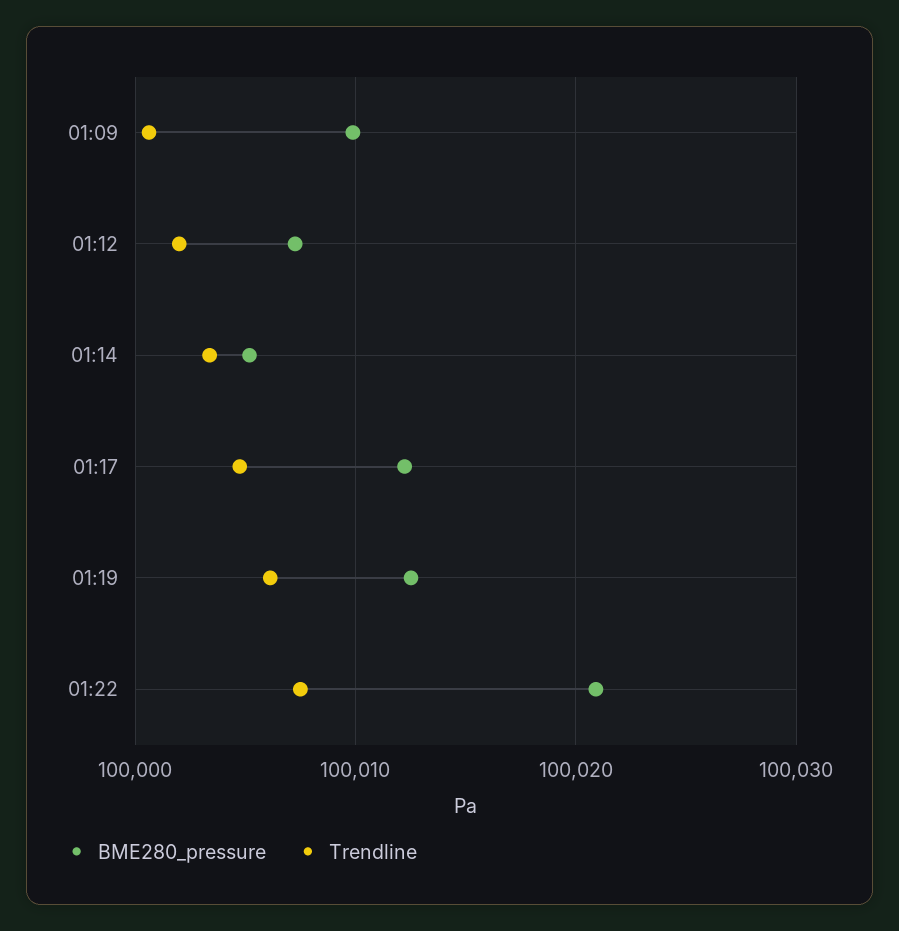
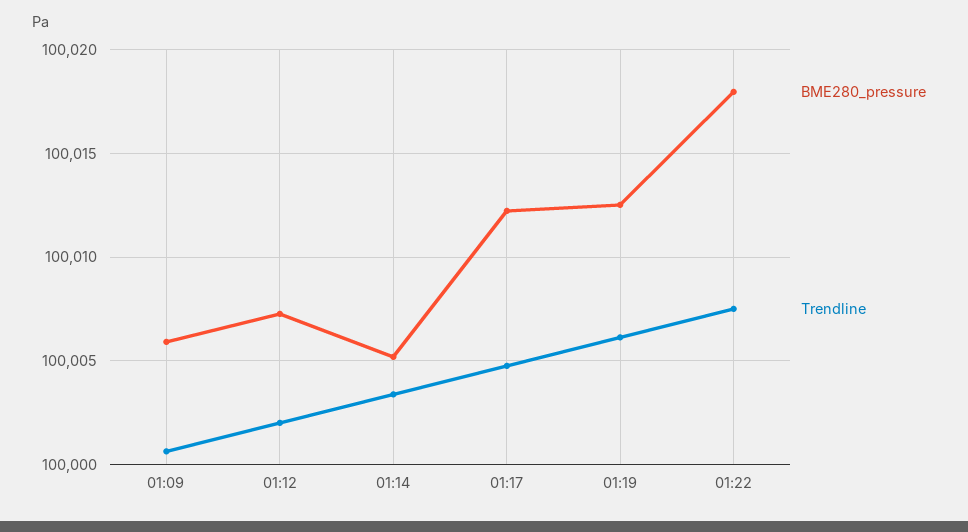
  {
    "BME280_pressure": {
-     "01:09": 100010,
+     "01:09": 100006,
      "01:12": 100007.5,
      "01:14": 100005,
      "01:17": 100012,
      "01:19": 100012.5,
-     "01:22": 100021
+     "01:22": 100018
    },
    "Trendline": {
      "01:09": 100000.5,
      "01:12": 100002,
      "01:14": 100003.5,
      "01:17": 100005,
      "01:19": 100006,
      "01:22": 100007.5
    }
  }

